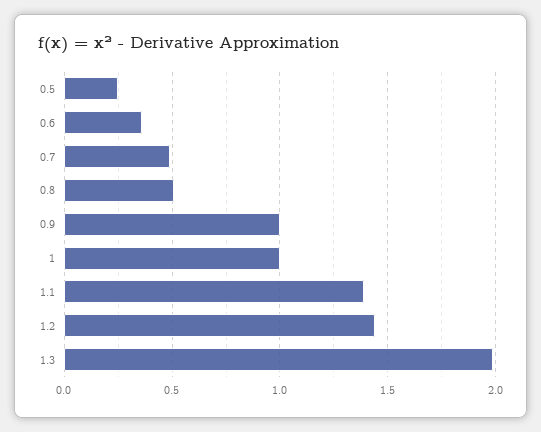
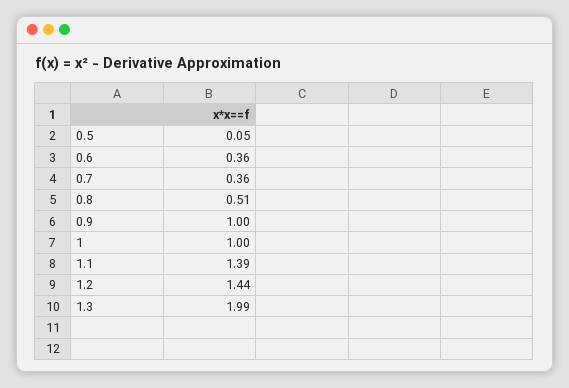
  {
-   "0.5": 0.25,
+   "0.5": 0.05,
    "0.6": 0.36,
-   "0.7": 0.5,
+   "0.7": 0.36,
    "0.8": 0.51,
    "0.9": 1,
    "1": 1,
    "1.1": 1.39,
    "1.2": 1.44,
    "1.3": 1.99
  }

